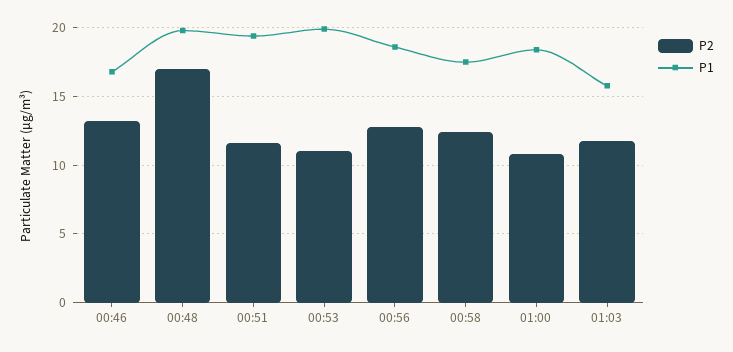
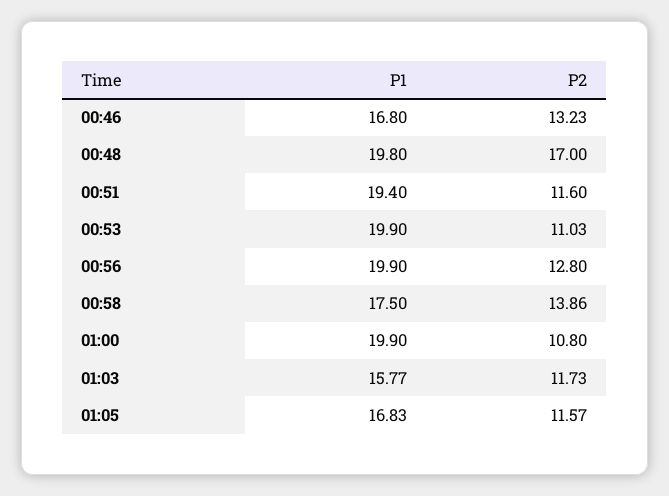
  {
    "P2": {
      "00:46": 13.23,
      "00:48": 17,
      "00:51": 11.6,
      "00:53": 11.03,
      "00:56": 12.8,
-     "00:58": 12.5,
+     "00:58": 13.86,
      "01:00": 10.8,
-     "01:03": 11.73
+     "01:03": 11.73,
+     "01:05": 11.57
    },
    "P1": {
      "00:46": 16.8,
      "00:48": 19.8,
      "00:51": 19.4,
      "00:53": 19.9,
-     "00:56": 18.5,
+     "00:56": 19.9,
      "00:58": 17.5,
-     "01:00": 18.5,
+     "01:00": 19.9,
-     "01:03": 15.77
+     "01:03": 15.77,
+     "01:05": 16.83
    }
  }

